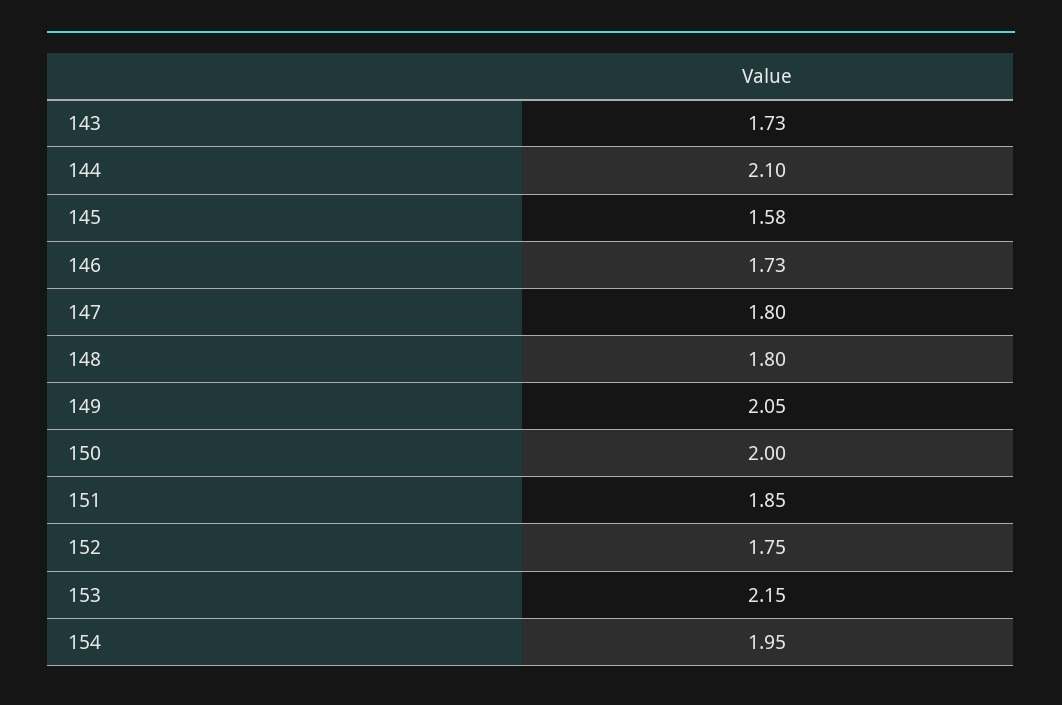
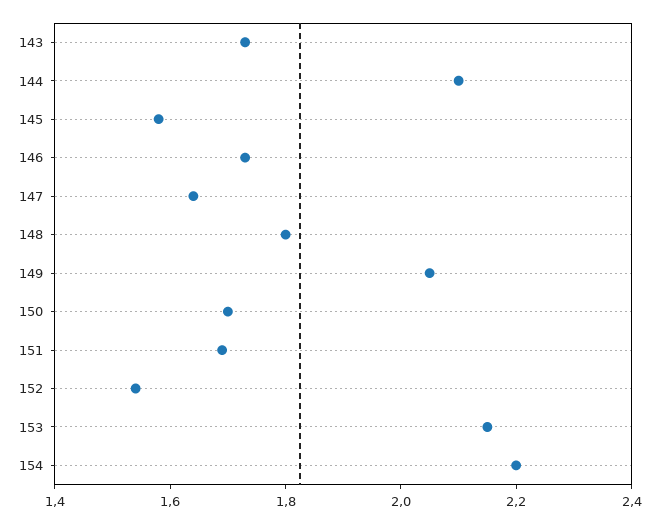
  {
    "143": 1.73,
    "144": 2.1,
    "145": 1.58,
    "146": 1.73,
-   "147": 1.8,
+   "147": 1.65,
    "148": 1.8,
    "149": 2.05,
-   "150": 2,
+   "150": 1.7,
-   "151": 1.85,
+   "151": 1.7,
-   "152": 1.75,
+   "152": 1.55,
    "153": 2.15,
-   "154": 1.95
+   "154": 2.2
  }

